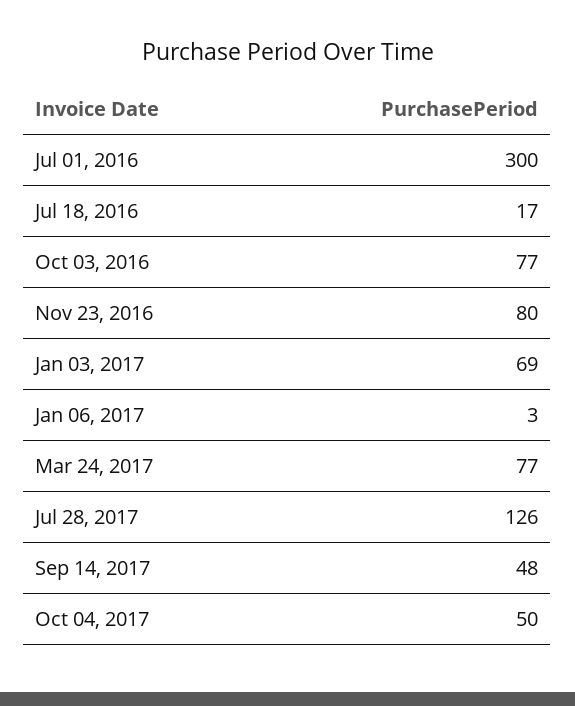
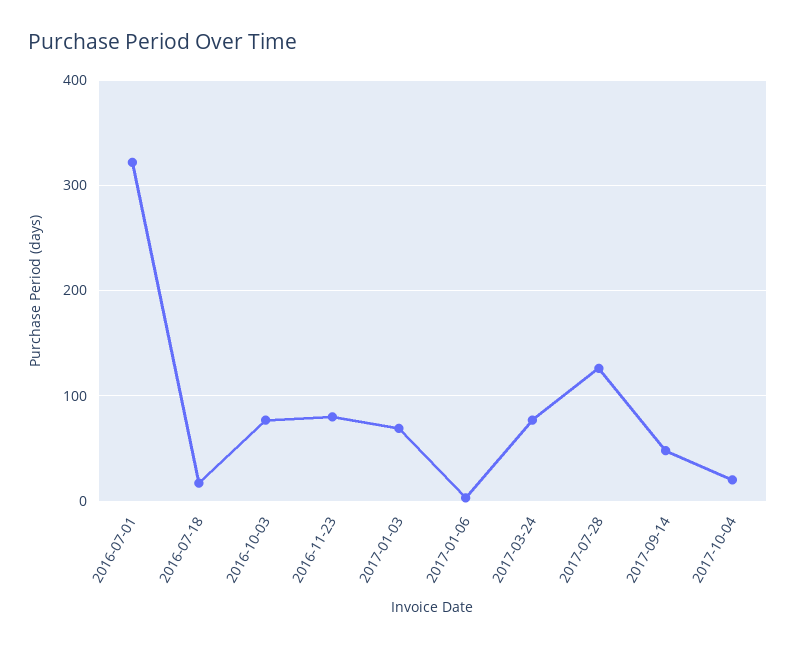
  {
-   "Jul 01, 2016": 300,
+   "Jul 01, 2016": 320,
    "Jul 18, 2016": 17,
    "Oct 03, 2016": 77,
    "Nov 23, 2016": 80,
    "Jan 03, 2017": 69,
    "Jan 06, 2017": 3,
    "Mar 24, 2017": 77,
    "Jul 28, 2017": 126,
    "Sep 14, 2017": 48,
-   "Oct 04, 2017": 50
+   "Oct 04, 2017": 20
  }

